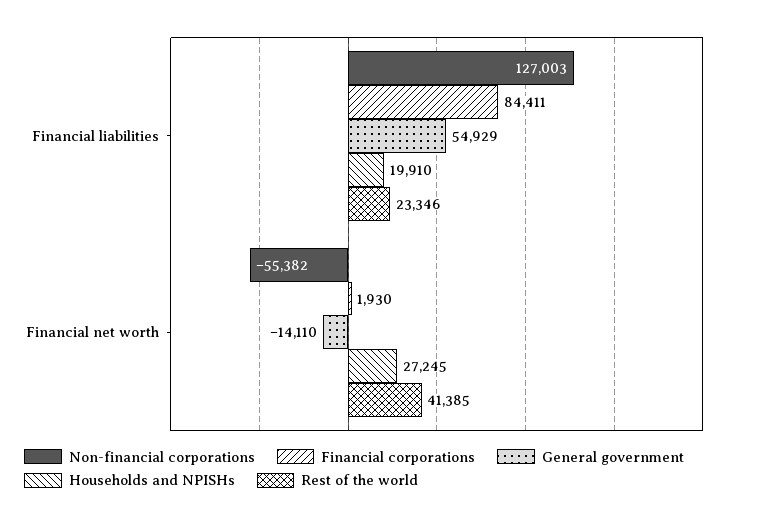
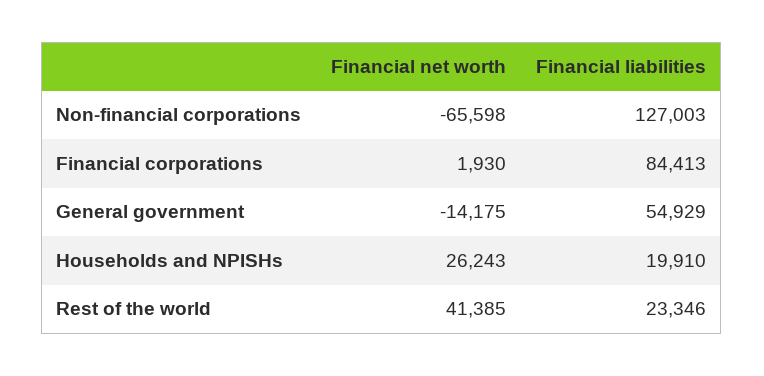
  {
    "Non-financial corporations": {
      "Financial liabilities": 127003,
-     "Financial net worth": -55382
+     "Financial net worth": -65598
    },
    "Financial corporations": {
-     "Financial liabilities": 84411,
+     "Financial liabilities": 84413,
      "Financial net worth": 1930
    },
    "General government": {
      "Financial liabilities": 54929,
-     "Financial net worth": -14110
+     "Financial net worth": -14175
    },
    "Households and NPISHs": {
      "Financial liabilities": 19910,
-     "Financial net worth": 27245
+     "Financial net worth": 26243
    },
    "Rest of the world": {
      "Financial liabilities": 23346,
      "Financial net worth": 41385
    }
  }

